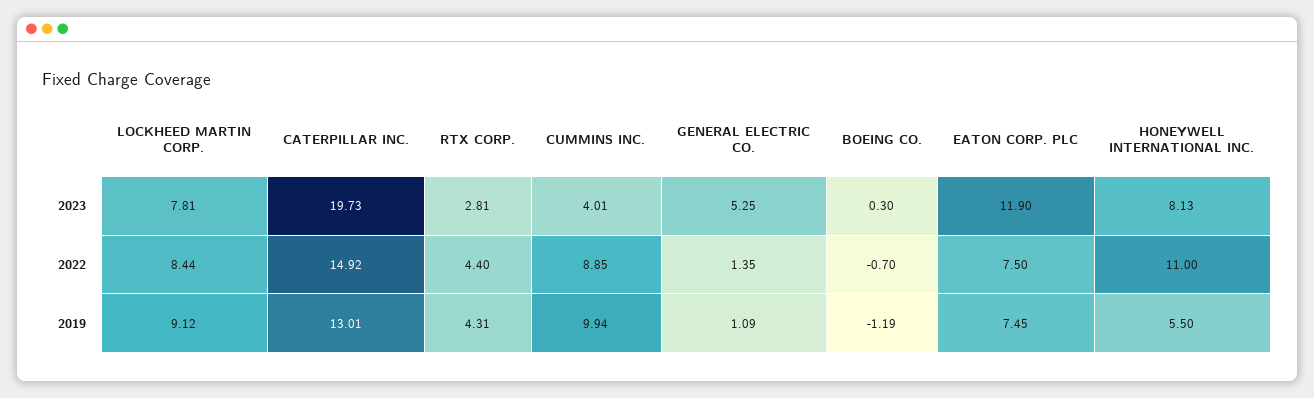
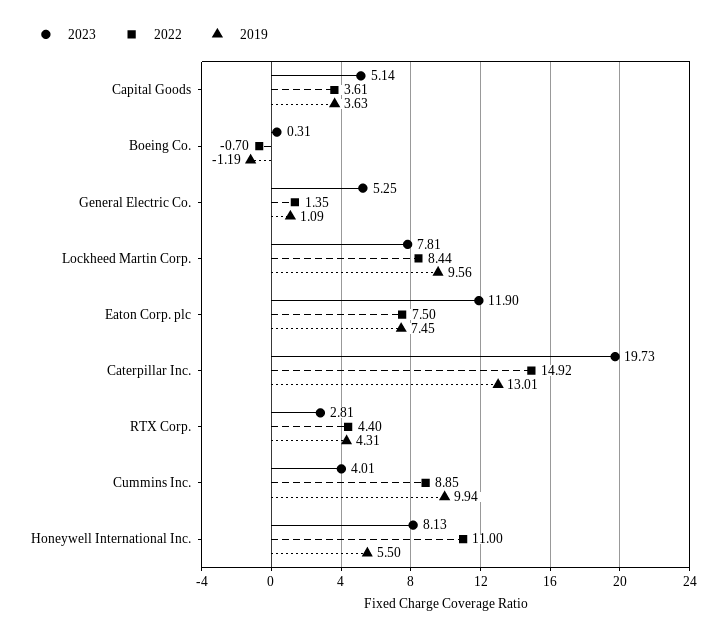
  {
    "2023": {
      "LOCKHEED MARTIN CORP.": 7.81,
      "CATERPILLAR INC.": 19.73,
      "RTX CORP.": 2.81,
      "CUMMINS INC.": 4.01,
      "GENERAL ELECTRIC CO.": 5.25,
-     "BOEING CO.": 0.3,
+     "BOEING CO.": 0.31,
      "EATON CORP. PLC": 11.9,
-     "HONEYWELL INTERNATIONAL INC.": 8.13
+     "HONEYWELL INTERNATIONAL INC.": 8.13,
+     "Capital Goods": 5.14
    },
    "2022": {
      "LOCKHEED MARTIN CORP.": 8.44,
      "CATERPILLAR INC.": 14.92,
      "RTX CORP.": 4.4,
      "CUMMINS INC.": 8.85,
      "GENERAL ELECTRIC CO.": 1.35,
      "BOEING CO.": -0.7,
      "EATON CORP. PLC": 7.5,
-     "HONEYWELL INTERNATIONAL INC.": 11
+     "HONEYWELL INTERNATIONAL INC.": 11,
+     "Capital Goods": 3.61
    },
    "2019": {
-     "LOCKHEED MARTIN CORP.": 9.12,
+     "LOCKHEED MARTIN CORP.": 9.56,
      "CATERPILLAR INC.": 13.01,
      "RTX CORP.": 4.31,
      "CUMMINS INC.": 9.94,
      "GENERAL ELECTRIC CO.": 1.09,
      "BOEING CO.": -1.19,
      "EATON CORP. PLC": 7.45,
-     "HONEYWELL INTERNATIONAL INC.": 5.5
+     "HONEYWELL INTERNATIONAL INC.": 5.5,
+     "Capital Goods": 3.63
    }
  }

